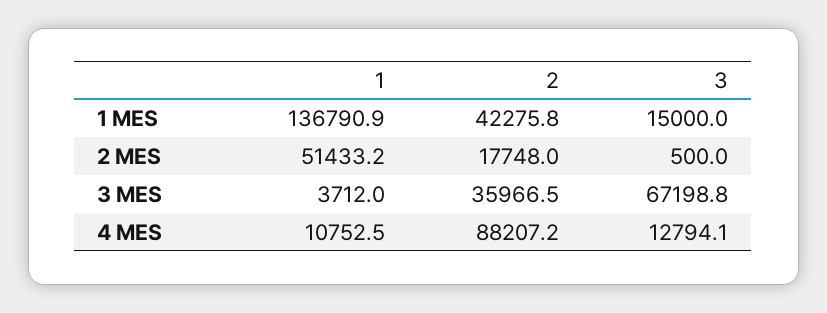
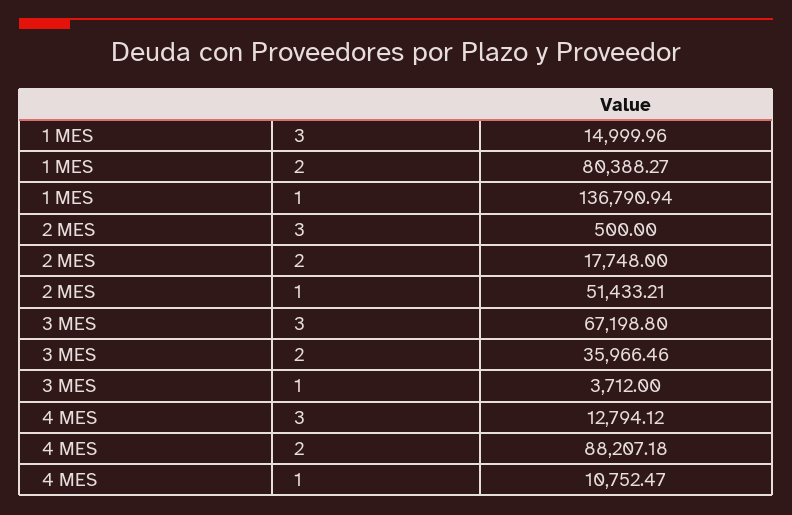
  {
    "1": {
      "1 MES": 136790.94,
      "2 MES": 51433.21,
      "3 MES": 3712,
      "4 MES": 10752.47
    },
    "2": {
-     "1 MES": 42275.8,
+     "1 MES": 80388.27,
      "2 MES": 17748,
      "3 MES": 35966.46,
      "4 MES": 88207.18
    },
    "3": {
      "1 MES": 14999.96,
      "2 MES": 500,
      "3 MES": 67198.8,
      "4 MES": 12794.12
    }
  }

